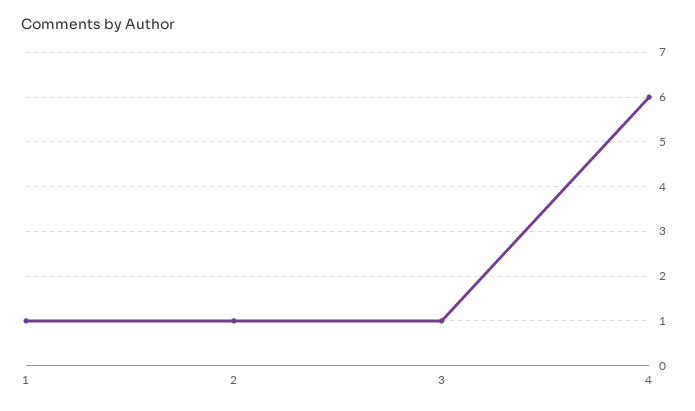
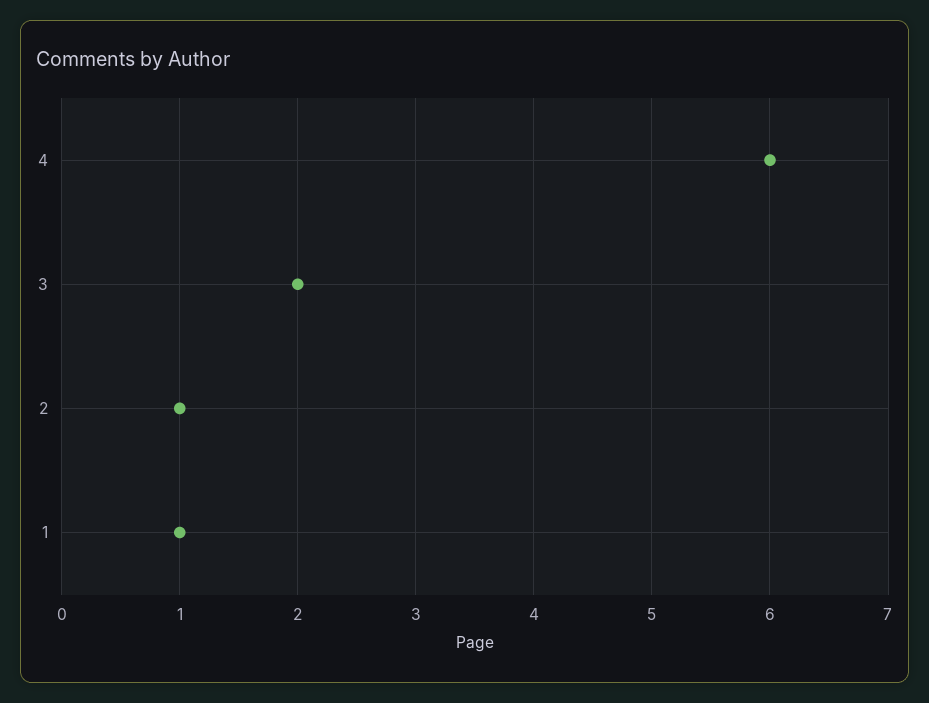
  {
    "1": 1,
    "2": 1,
-   "3": 1,
+   "3": 2,
    "4": 6
  }

